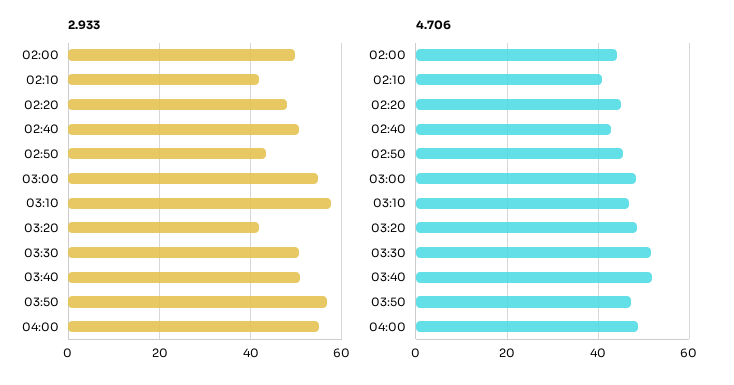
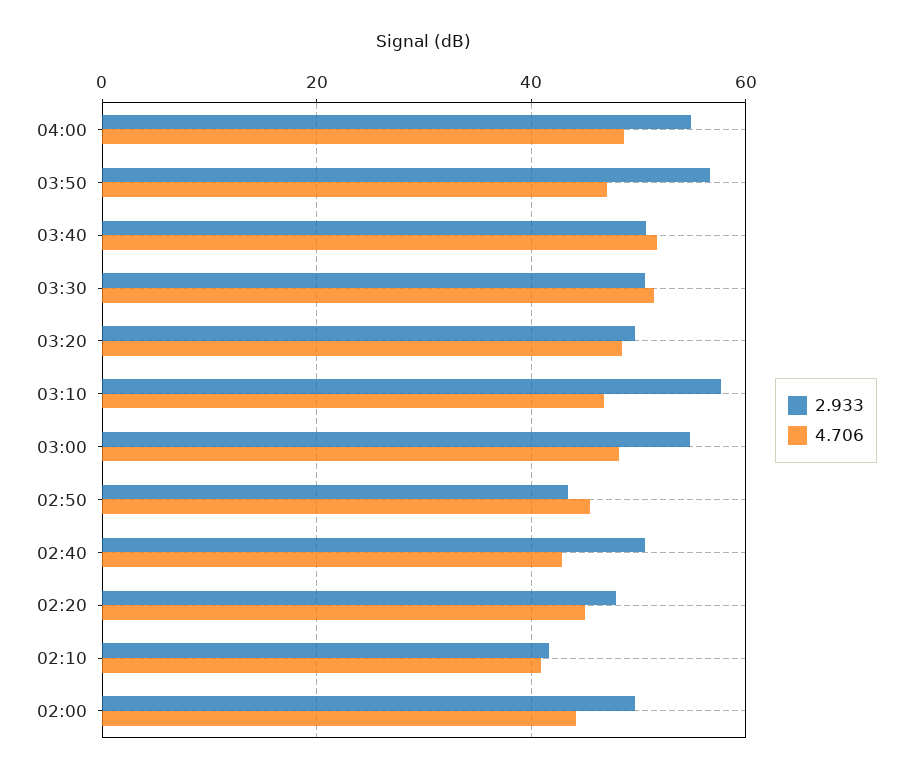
  {
    "2.933": {
      "02:00": 50,
      "02:10": 42,
      "02:20": 48,
      "02:40": 50,
      "02:50": 44,
      "03:00": 54,
      "03:10": 58,
-     "03:20": 42,
+     "03:20": 50,
      "03:30": 50,
      "03:40": 50,
      "03:50": 56,
      "04:00": 54
    },
    "4.706": {
      "02:00": 44,
      "02:10": 40,
      "02:20": 46,
      "02:40": 42,
      "02:50": 46,
      "03:00": 48,
      "03:10": 46,
      "03:20": 48,
      "03:30": 52,
      "03:40": 52,
      "03:50": 48,
      "04:00": 48
    }
  }

